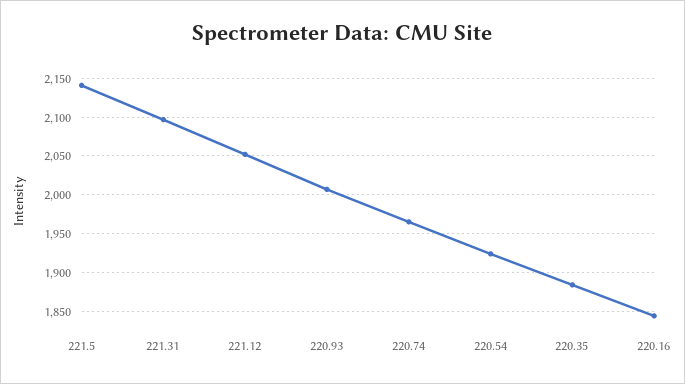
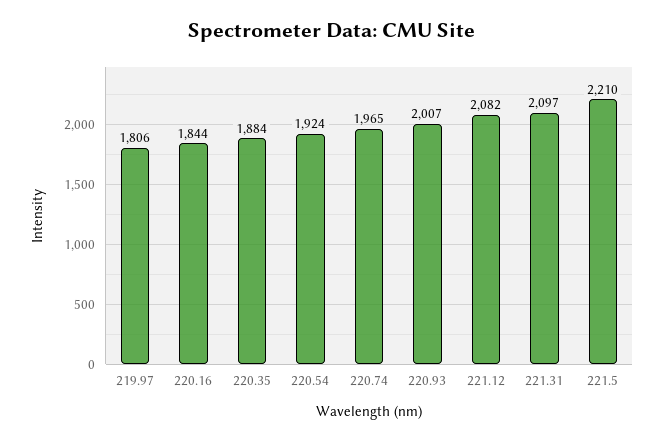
  {
-   "221.5": 2140,
+   "221.5": 2210,
    "221.31": 2097,
-   "221.12": 2050,
+   "221.12": 2082,
    "220.93": 2007,
    "220.74": 1965,
    "220.54": 1924,
    "220.35": 1884,
-   "220.16": 1844
+   "220.16": 1844,
+   "219.97": 1806
  }

